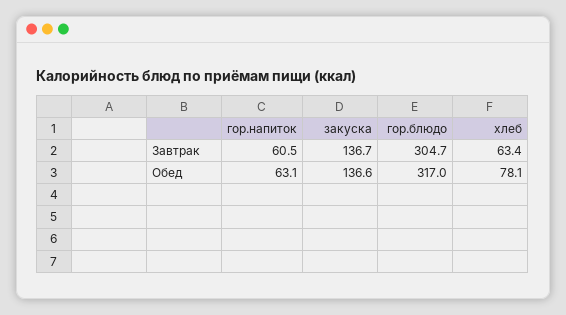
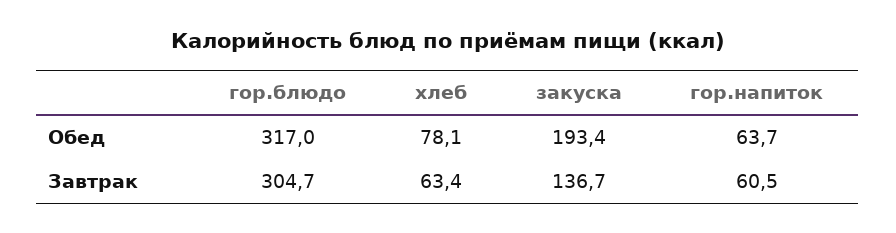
  {
    "гор.напиток": {
      "Завтрак": 60.5,
-     "Обед": 63.1
+     "Обед": 63.7
    },
    "закуска": {
      "Завтрак": 136.7,
-     "Обед": 136.6
+     "Обед": 193.4
    },
    "гор.блюдо": {
      "Завтрак": 304.7,
      "Обед": 317
    },
    "хлеб": {
      "Завтрак": 63.4,
      "Обед": 78.1
    }
  }

